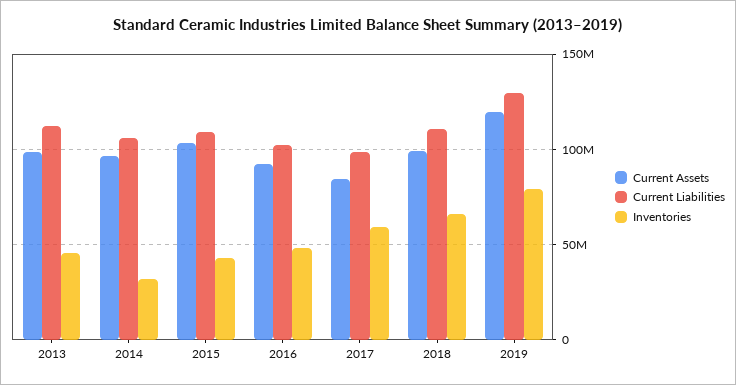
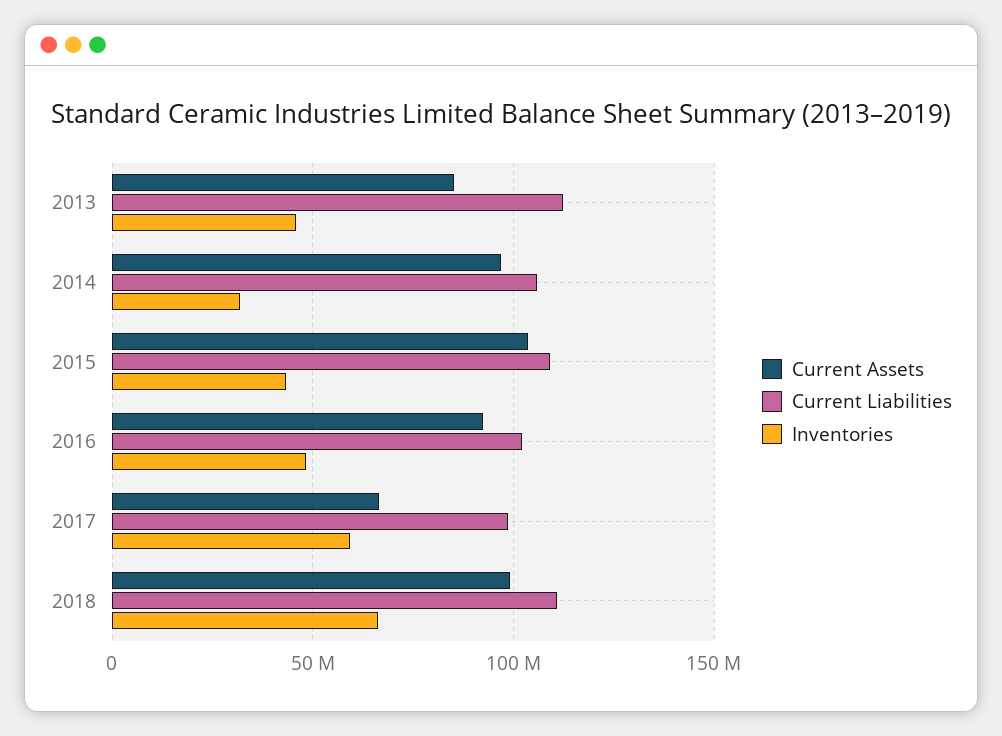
  {
    "Current Assets": {
-     "2013": 100000000,
+     "2013": 85000000,
      "2014": 95000000,
      "2015": 105000000,
      "2016": 90000000,
-     "2017": 85000000,
+     "2017": 65000000,
-     "2018": 100000000,
+     "2018": 100000000
-     "2019": 120000000
    },
    "Current Liabilities": {
      "2013": 110000000,
      "2014": 105000000,
      "2015": 110000000,
      "2016": 100000000,
      "2017": 100000000,
-     "2018": 110000000,
+     "2018": 110000000
-     "2019": 130000000
    },
    "Inventories": {
      "2013": 45000000,
      "2014": 30000000,
      "2015": 45000000,
      "2016": 50000000,
      "2017": 60000000,
-     "2018": 65000000,
+     "2018": 65000000
-     "2019": 80000000
    }
  }

